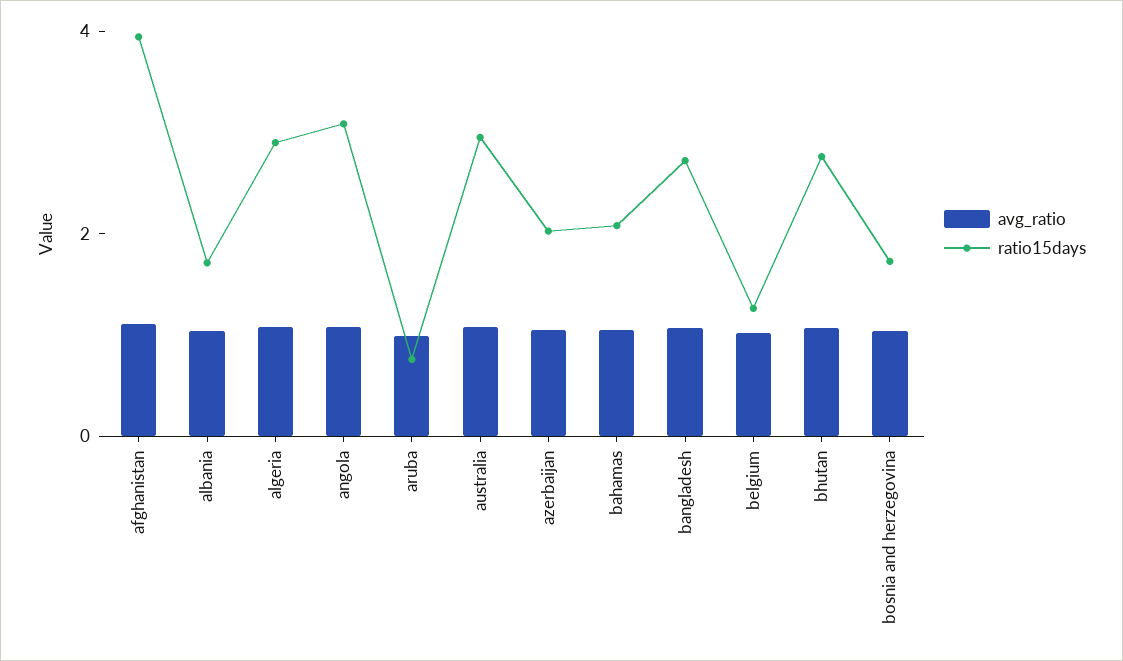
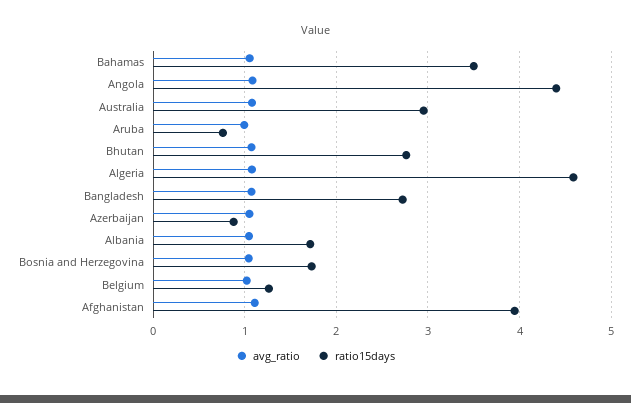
  {
    "avg_ratio": {
      "afghanistan": 1.1,
      "albania": 1,
      "algeria": 1.1,
      "angola": 1.1,
      "aruba": 1,
      "australia": 1.1,
      "azerbaijan": 1,
      "bahamas": 1.1,
      "bangladesh": 1.1,
      "belgium": 1,
      "bhutan": 1.1,
      "bosnia and herzegovina": 1
    },
    "ratio15days": {
      "afghanistan": 3.9,
      "albania": 1.7,
-     "algeria": 3,
+     "algeria": 4.6,
-     "angola": 3,
+     "angola": 4.4,
      "aruba": 0.8,
      "australia": 3,
-     "azerbaijan": 2,
+     "azerbaijan": 0.9,
-     "bahamas": 2,
+     "bahamas": 3.5,
      "bangladesh": 2.7,
      "belgium": 1.3,
      "bhutan": 2.8,
      "bosnia and herzegovina": 1.7
    }
  }

